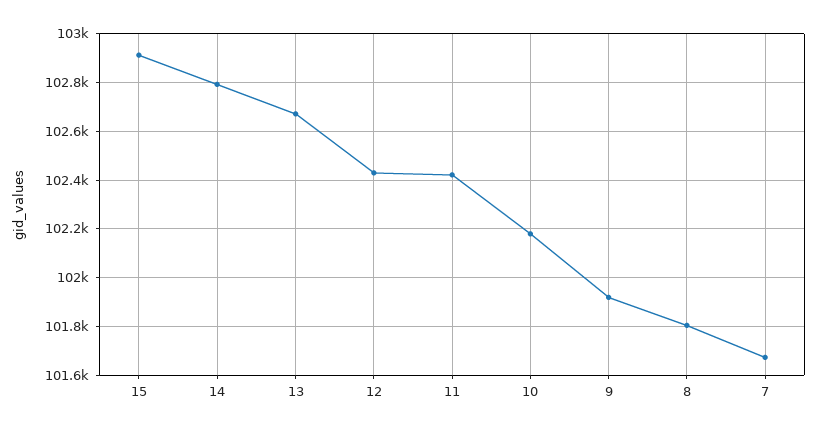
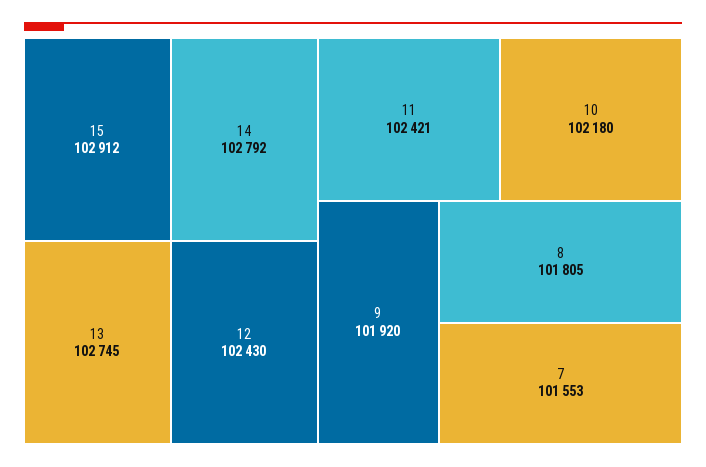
  {
    "15": 102912,
    "14": 102792,
-   "13": 102675,
+   "13": 102745,
    "12": 102430,
    "11": 102421,
    "10": 102180,
    "9": 101920,
    "8": 101805,
-   "7": 101675
+   "7": 101553
  }

